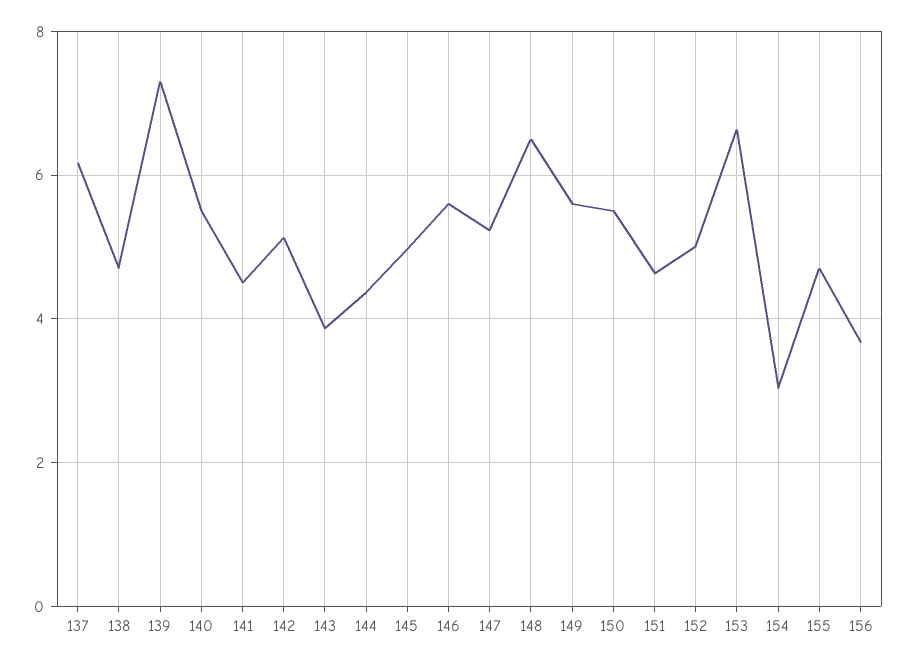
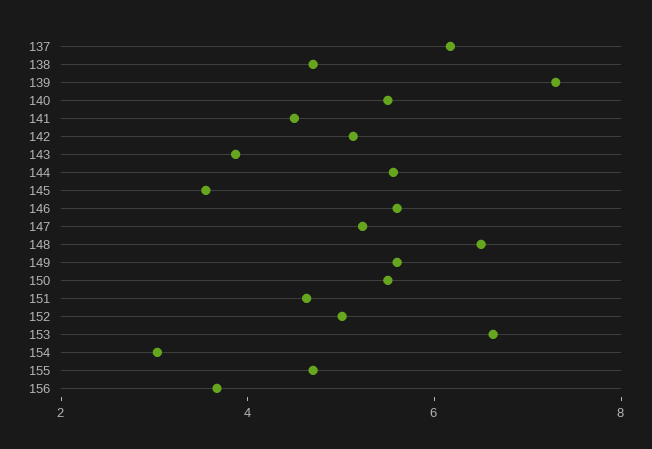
  {
    "137": 6.2,
    "138": 4.8,
    "139": 7.4,
    "140": 5.6,
    "141": 4.6,
    "142": 5.2,
    "143": 3.8,
-   "144": 4.4,
+   "144": 5.5,
-   "145": 5,
+   "145": 3.5,
    "146": 5.6,
    "147": 5.2,
    "148": 6.6,
    "149": 5.6,
    "150": 5.6,
    "151": 4.6,
    "152": 5,
    "153": 6.6,
    "154": 3,
    "155": 4.8,
    "156": 3.6
  }

